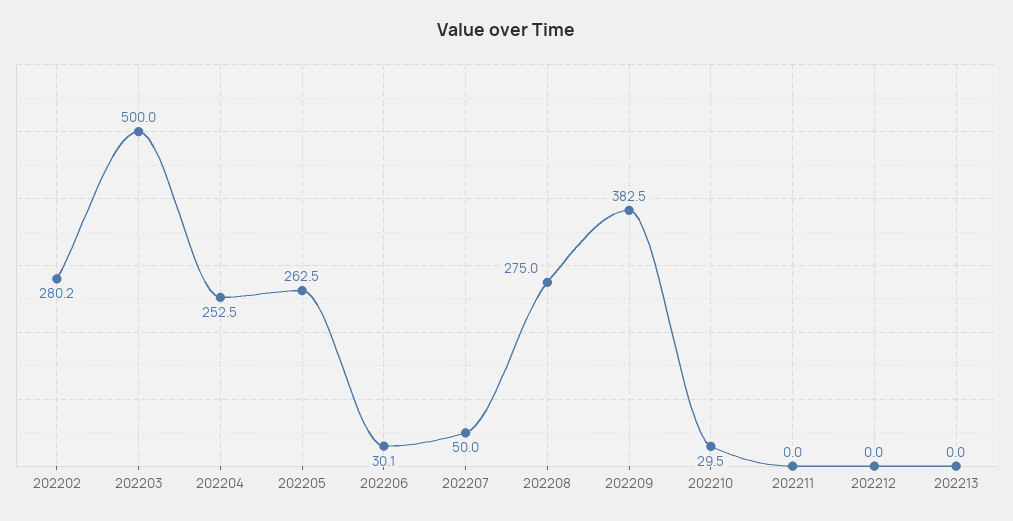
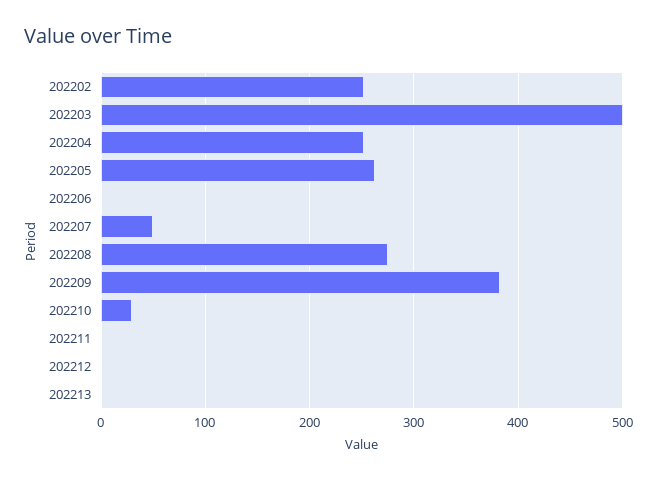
  {
-   "202202": 280.2,
+   "202202": 250,
    "202203": 500,
    "202204": 252.5,
    "202205": 262.5,
-   "202206": 30.1,
+   "202206": 0,
    "202207": 50,
    "202208": 275,
    "202209": 382.5,
    "202210": 29.5,
    "202211": 0,
    "202212": 0,
    "202213": 0
  }

